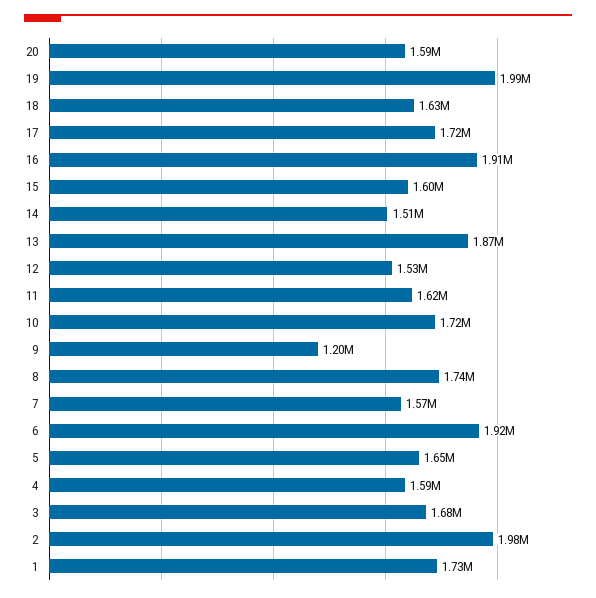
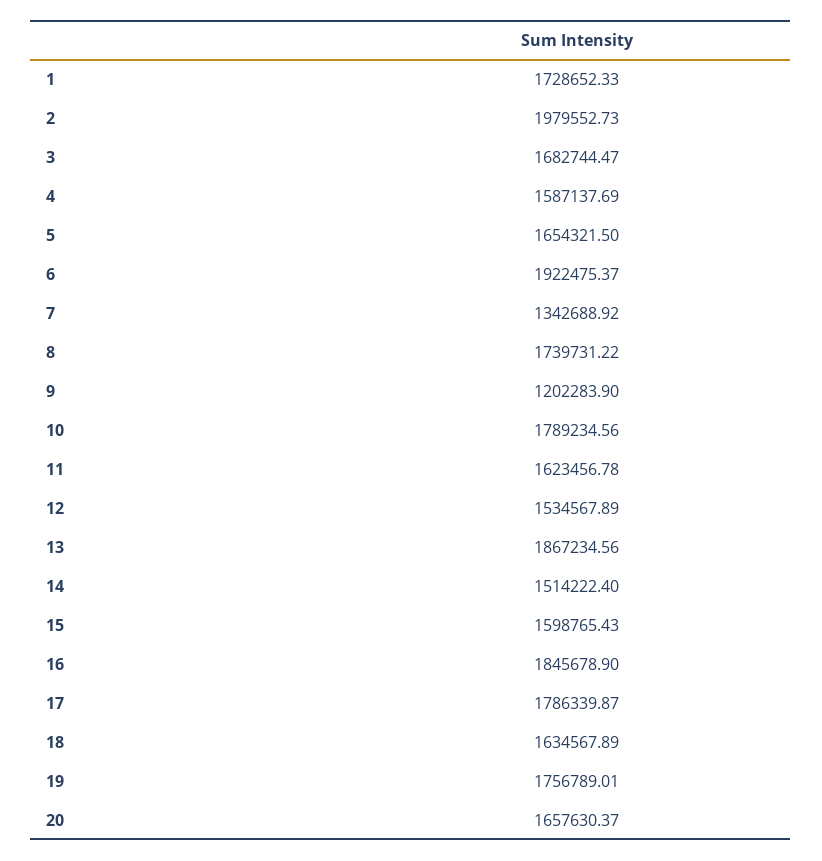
  {
-   "20": 1590000,
+   "20": 1657630.37,
-   "19": 1990000,
+   "19": 1756789.01,
    "18": 1634567.89,
-   "17": 1720000,
+   "17": 1786339.87,
-   "16": 1910000,
+   "16": 1845678.9,
    "15": 1598765.43,
    "14": 1514222.4,
    "13": 1867234.56,
    "12": 1534567.89,
    "11": 1623456.78,
-   "10": 1720000,
+   "10": 1789234.56,
    "9": 1202283.9,
    "8": 1739731.22,
-   "7": 1570000,
+   "7": 1342688.92,
    "6": 1922475.37,
    "5": 1654321.5,
    "4": 1587137.69,
    "3": 1682744.47,
    "2": 1979552.73,
    "1": 1728652.33
  }

